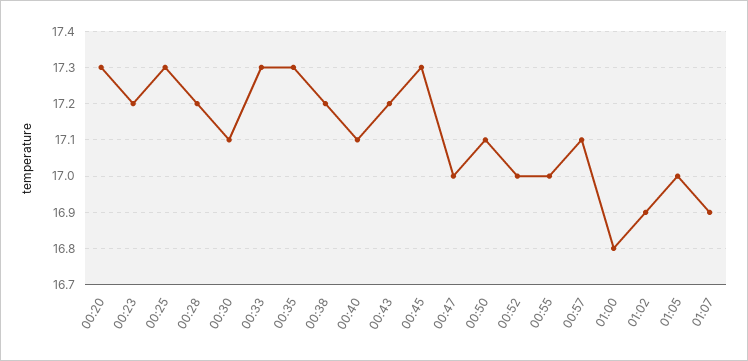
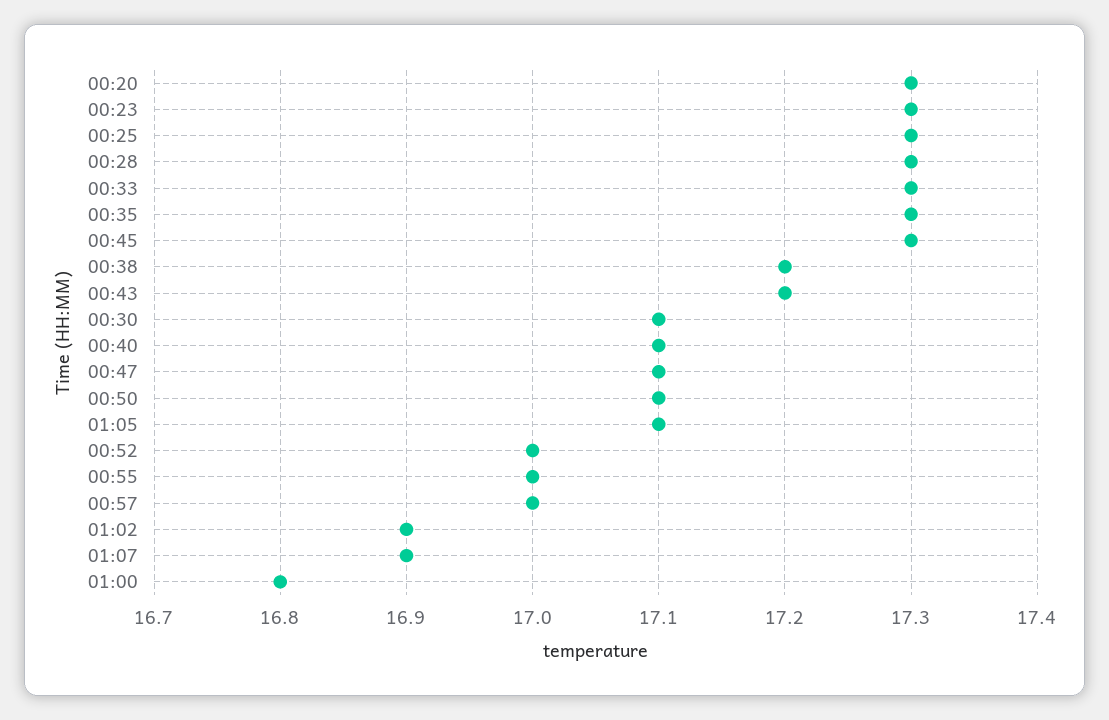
  {
    "00:20": 17.3,
-   "00:23": 17.2,
+   "00:23": 17.3,
    "00:25": 17.3,
-   "00:28": 17.2,
+   "00:28": 17.3,
    "00:30": 17.1,
    "00:33": 17.3,
    "00:35": 17.3,
    "00:38": 17.2,
    "00:40": 17.1,
    "00:43": 17.2,
    "00:45": 17.3,
-   "00:47": 17,
+   "00:47": 17.1,
    "00:50": 17.1,
    "00:52": 17,
    "00:55": 17,
-   "00:57": 17.1,
+   "00:57": 17,
    "01:00": 16.8,
    "01:02": 16.9,
-   "01:05": 17,
+   "01:05": 17.1,
    "01:07": 16.9
  }

